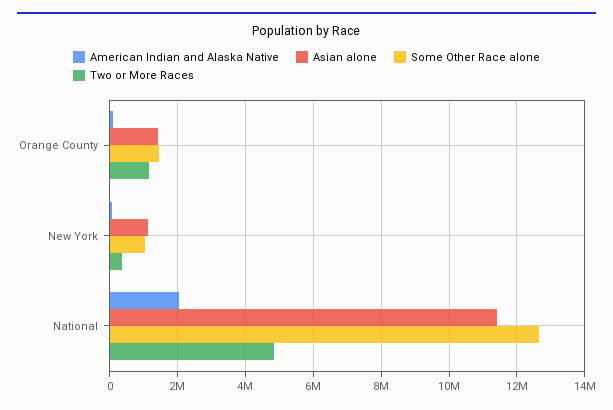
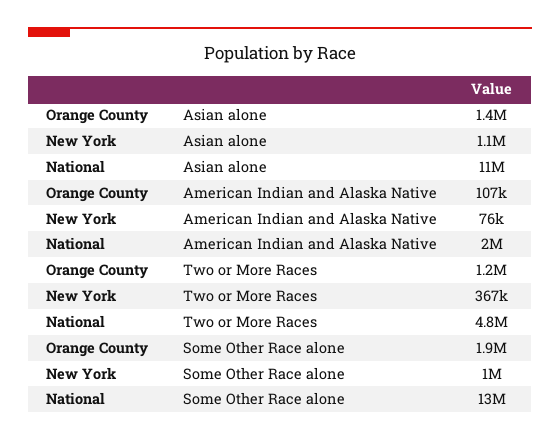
  {
    "American Indian and Alaska Native": {
      "Orange County": 107000,
      "New York": 76000,
      "National": 2000000
    },
    "Asian alone": {
      "Orange County": 1400000,
      "New York": 1100000,
      "National": 11000000
    },
    "Some Other Race alone": {
-     "Orange County": 1400000,
+     "Orange County": 1900000,
      "New York": 1000000,
      "National": 13000000
    },
    "Two or More Races": {
      "Orange County": 1200000,
      "New York": 367000,
      "National": 4800000
    }
  }

